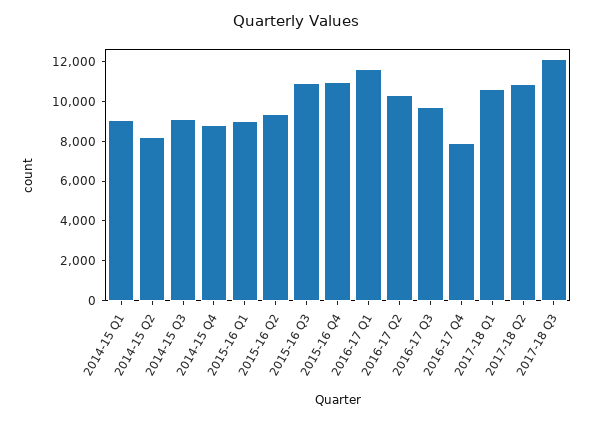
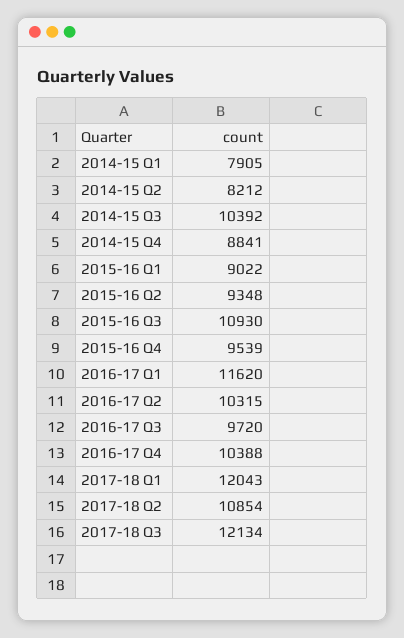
  {
-   "2014-15 Q1": 9000,
+   "2014-15 Q1": 7905,
    "2014-15 Q2": 8212,
-   "2014-15 Q3": 9000,
+   "2014-15 Q3": 10392,
    "2014-15 Q4": 8841,
    "2015-16 Q1": 9022,
    "2015-16 Q2": 9348,
    "2015-16 Q3": 10930,
-   "2015-16 Q4": 11000,
+   "2015-16 Q4": 9539,
    "2016-17 Q1": 11620,
    "2016-17 Q2": 10315,
    "2016-17 Q3": 9720,
-   "2016-17 Q4": 8000,
+   "2016-17 Q4": 10388,
-   "2017-18 Q1": 10500,
+   "2017-18 Q1": 12043,
    "2017-18 Q2": 10854,
    "2017-18 Q3": 12134
  }

